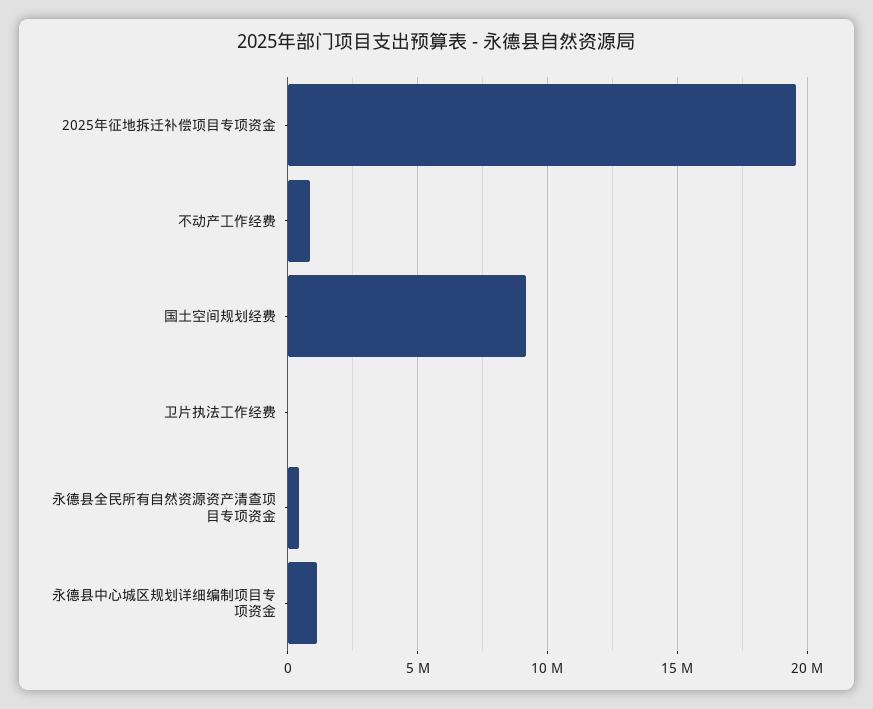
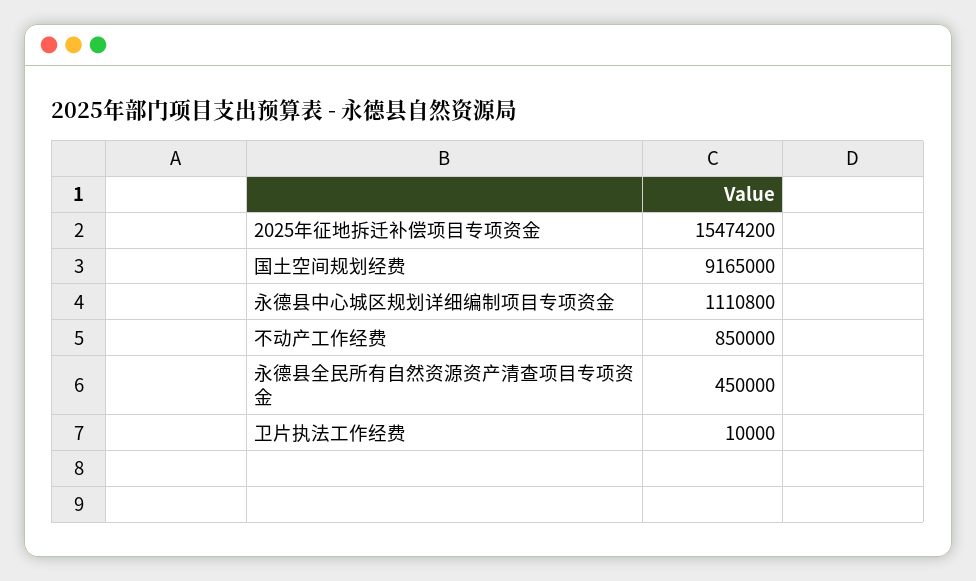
  {
-   "2025年征地拆迁补偿项目专项资金": 19500000,
+   "2025年征地拆迁补偿项目专项资金": 15474200,
    "不动产工作经费": 850000,
    "国土空间规划经费": 9165000,
    "卫片执法工作经费": 10000,
    "永德县全民所有自然资源资产清查项目专项资金": 450000,
    "永德县中心城区规划详细编制项目专项资金": 1110800
  }

